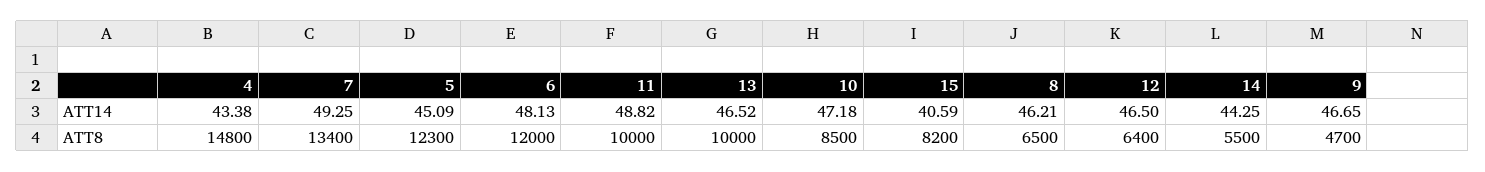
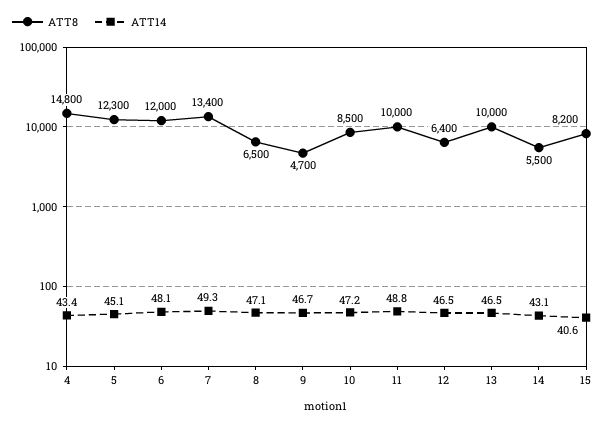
  {
    "ATT14": {
      "4": 43.38,
      "7": 49.25,
      "5": 45.09,
      "6": 48.13,
      "11": 48.82,
      "13": 46.52,
      "10": 47.18,
      "15": 40.59,
-     "8": 46.21,
+     "8": 47.1,
      "12": 46.5,
-     "14": 44.25,
+     "14": 43.1,
      "9": 46.65
    },
    "ATT8": {
      "4": 14800,
      "7": 13400,
      "5": 12300,
      "6": 12000,
      "11": 10000,
      "13": 10000,
      "10": 8500,
      "15": 8200,
      "8": 6500,
      "12": 6400,
      "14": 5500,
      "9": 4700
    }
  }

